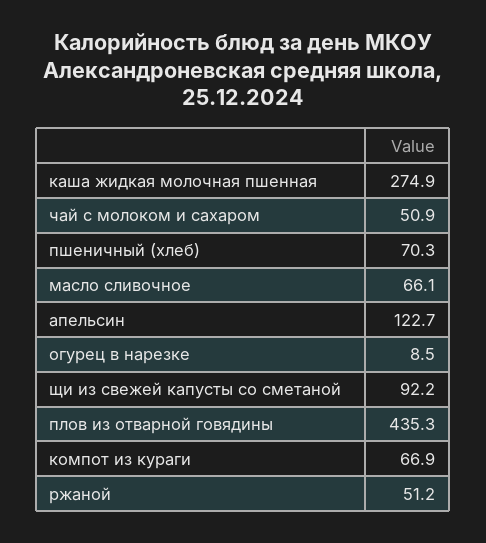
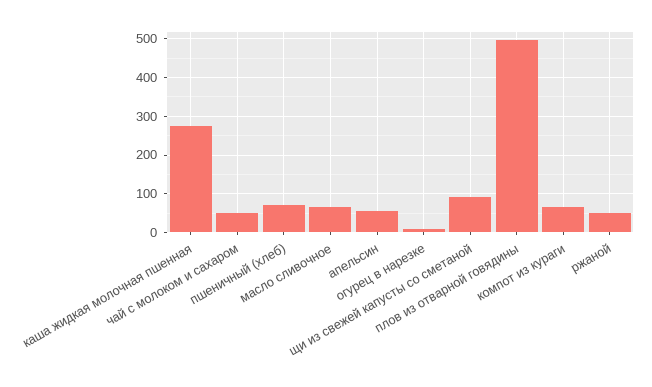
  {
    "каша жидкая молочная пшенная": 274.9,
    "чай с молоком и сахаром": 50.9,
    "пшеничный (хлеб)": 70.3,
    "масло сливочное": 66.1,
-   "апельсин": 122.7,
+   "апельсин": 60,
    "огурец в нарезке": 8.5,
    "щи из свежей капусты со сметаной": 92.2,
-   "плов из отварной говядины": 435.3,
+   "плов из отварной говядины": 500,
    "компот из кураги": 66.9,
    "ржаной": 51.2
  }

